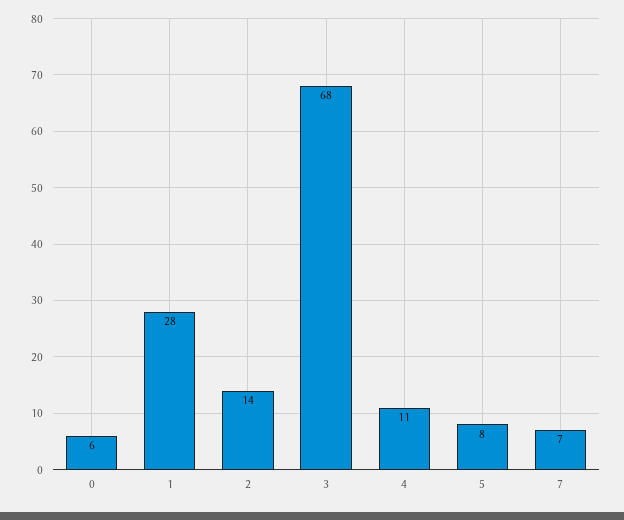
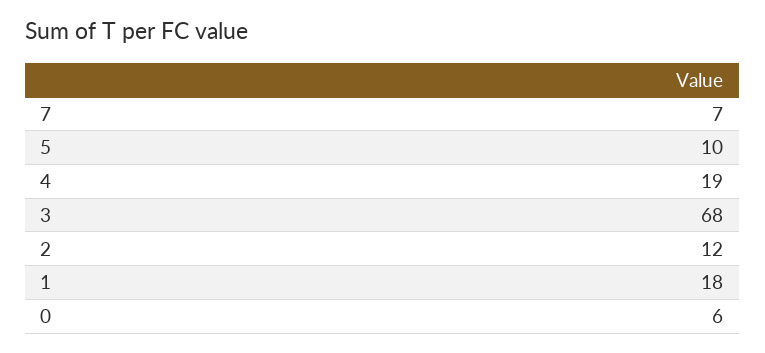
  {
    "0": 6,
-   "1": 28,
+   "1": 18,
-   "2": 14,
+   "2": 12,
    "3": 68,
-   "4": 11,
+   "4": 19,
-   "5": 8,
+   "5": 10,
    "7": 7
  }

